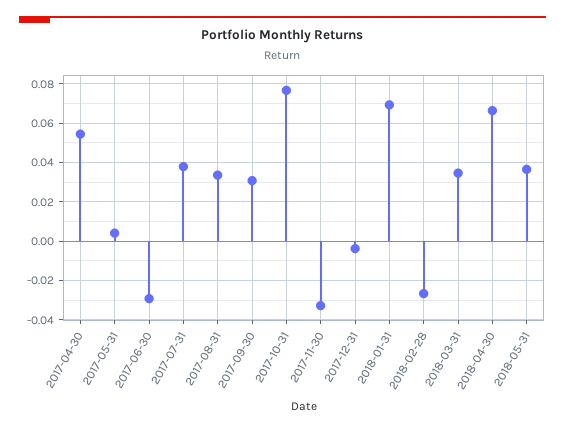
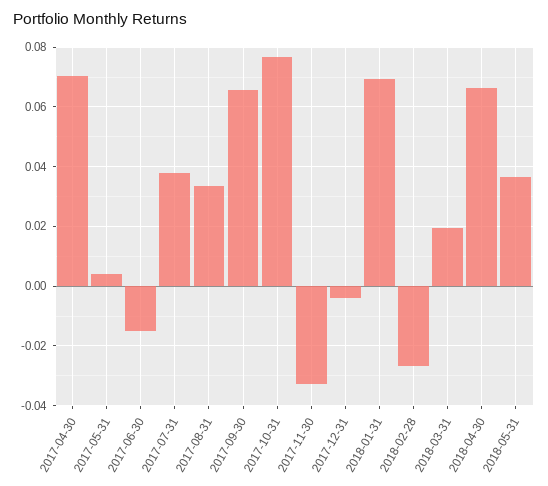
  {
-   "2017-04-30": 0.055,
+   "2017-04-30": 0.07,
    "2017-05-31": 0.005,
-   "2017-06-30": -0.03,
+   "2017-06-30": -0.015,
    "2017-07-31": 0.0375,
    "2017-08-31": 0.0325,
-   "2017-09-30": 0.03,
+   "2017-09-30": 0.065,
    "2017-10-31": 0.0775,
    "2017-11-30": -0.0325,
    "2017-12-31": -0.005,
    "2018-01-31": 0.07,
    "2018-02-28": -0.0275,
-   "2018-03-31": 0.035,
+   "2018-03-31": 0.02,
    "2018-04-30": 0.0675,
    "2018-05-31": 0.0375
  }

